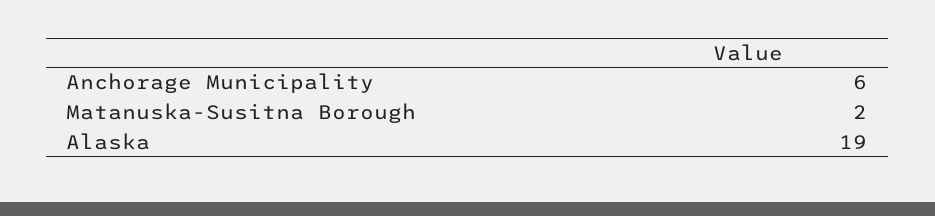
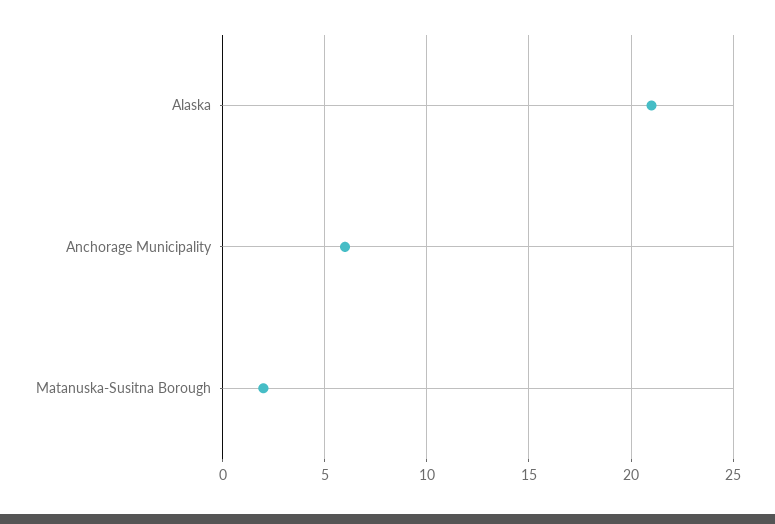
  {
    "Anchorage Municipality": 6,
    "Matanuska-Susitna Borough": 2,
-   "Alaska": 19
+   "Alaska": 21
  }

